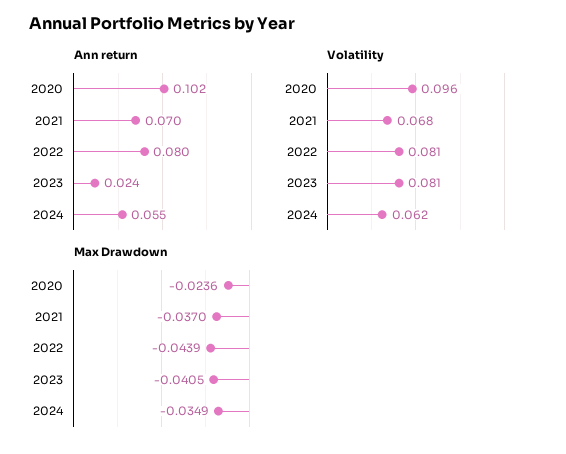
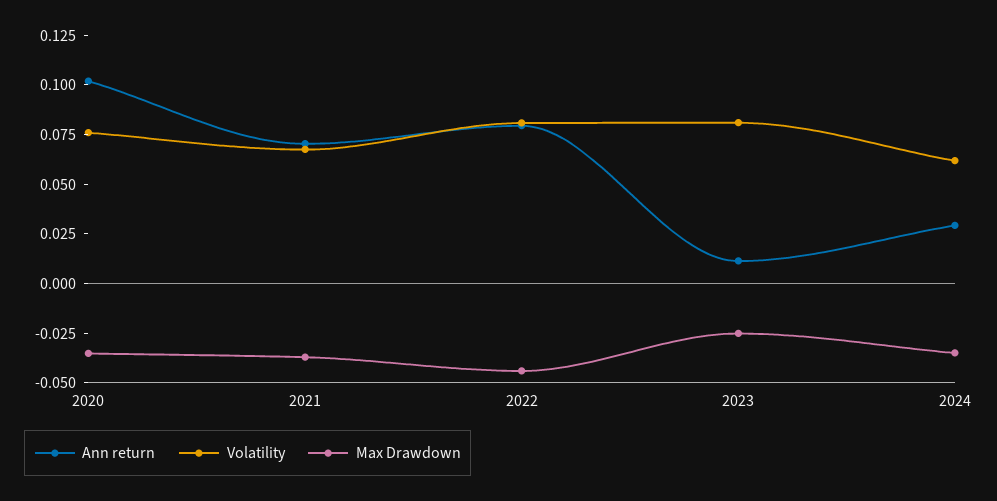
  {
    "Ann return": {
      "2020": 0.102,
      "2021": 0.07,
      "2022": 0.08,
-     "2023": 0.024,
+     "2023": 0.01,
-     "2024": 0.055
+     "2024": 0.03
    },
    "Volatility": {
-     "2020": 0.096,
+     "2020": 0.075,
      "2021": 0.068,
      "2022": 0.081,
      "2023": 0.081,
      "2024": 0.062
    },
    "Max Drawdown": {
-     "2020": -0.0236,
+     "2020": -0.035,
      "2021": -0.037,
      "2022": -0.0439,
-     "2023": -0.0405,
+     "2023": -0.025,
      "2024": -0.0349
    }
  }

